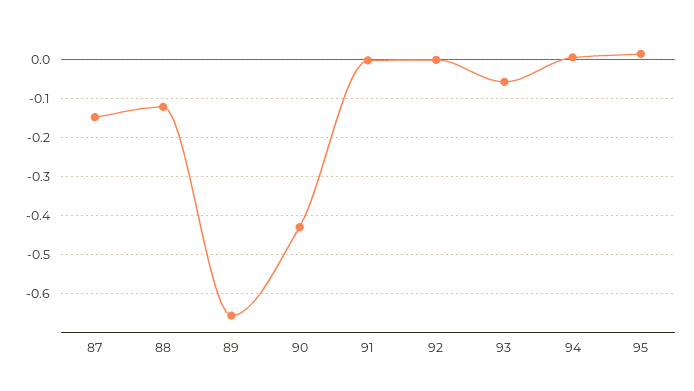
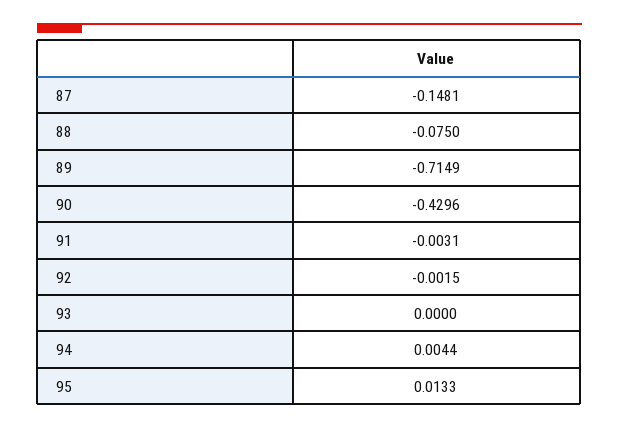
  {
    "87": -0.1481,
-   "88": -0.12,
+   "88": -0.075,
-   "89": -0.66,
+   "89": -0.7149,
    "90": -0.4296,
    "91": -0.0031,
    "92": -0.0015,
-   "93": -0.06,
+   "93": 0,
    "94": 0.0044,
    "95": 0.0133
  }

